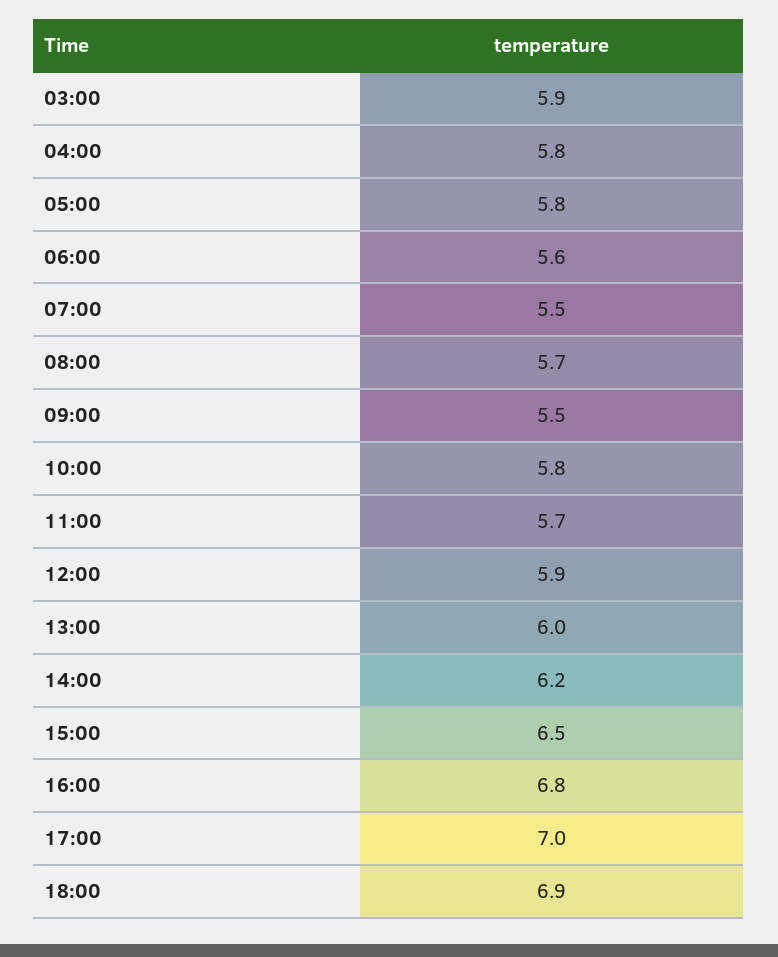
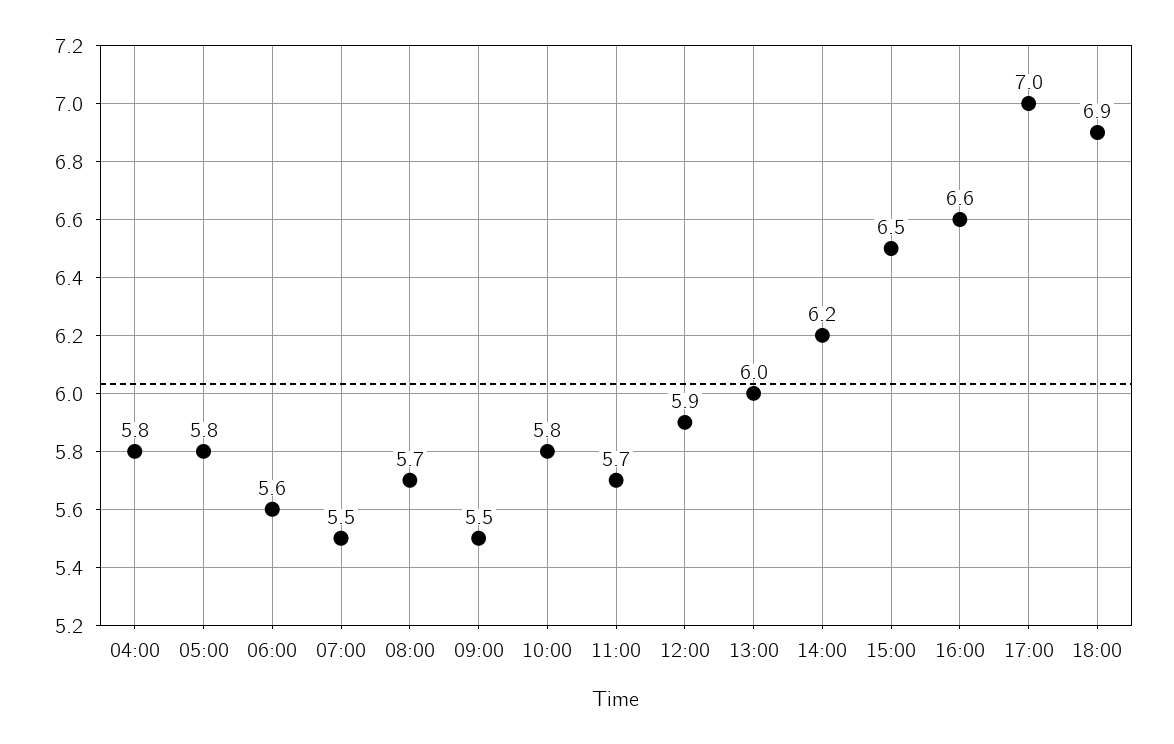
  {
-   "03:00": 5.9,
    "04:00": 5.8,
    "05:00": 5.8,
    "06:00": 5.6,
    "07:00": 5.5,
    "08:00": 5.7,
    "09:00": 5.5,
    "10:00": 5.8,
    "11:00": 5.7,
    "12:00": 5.9,
    "13:00": 6,
    "14:00": 6.2,
    "15:00": 6.5,
-   "16:00": 6.8,
+   "16:00": 6.6,
    "17:00": 7,
    "18:00": 6.9
  }

